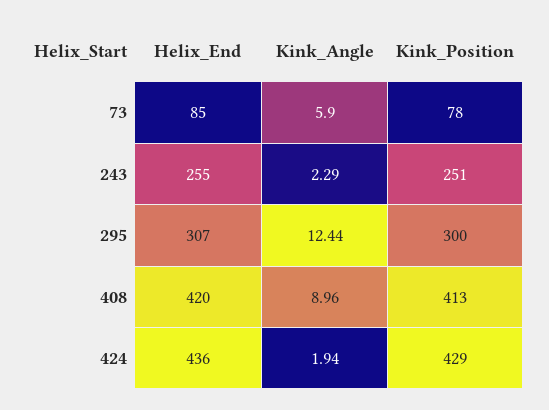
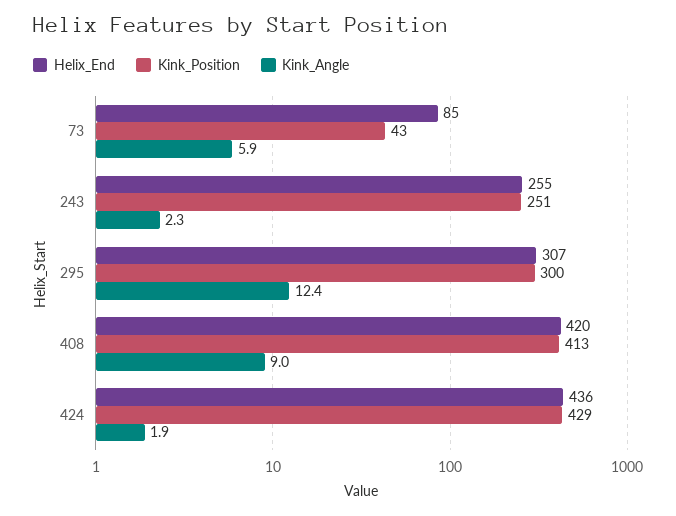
  {
    "Helix_End": {
      "73": 85,
      "243": 255,
      "295": 307,
      "408": 420,
      "424": 436
    },
    "Kink_Angle": {
      "73": 5.9,
      "243": 2.29,
      "295": 12.44,
      "408": 8.96,
      "424": 1.94
    },
    "Kink_Position": {
-     "73": 78,
+     "73": 43,
      "243": 251,
      "295": 300,
      "408": 413,
      "424": 429
    }
  }

